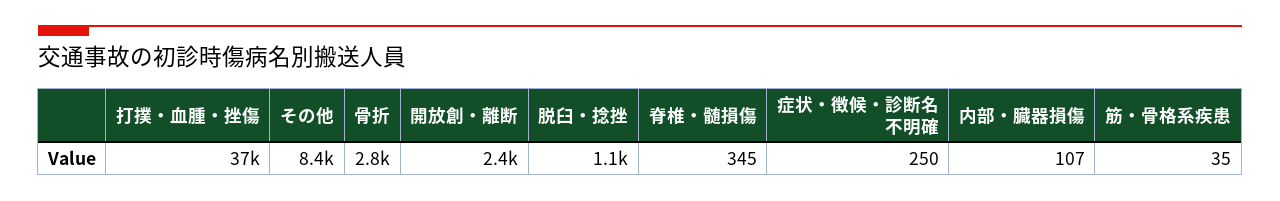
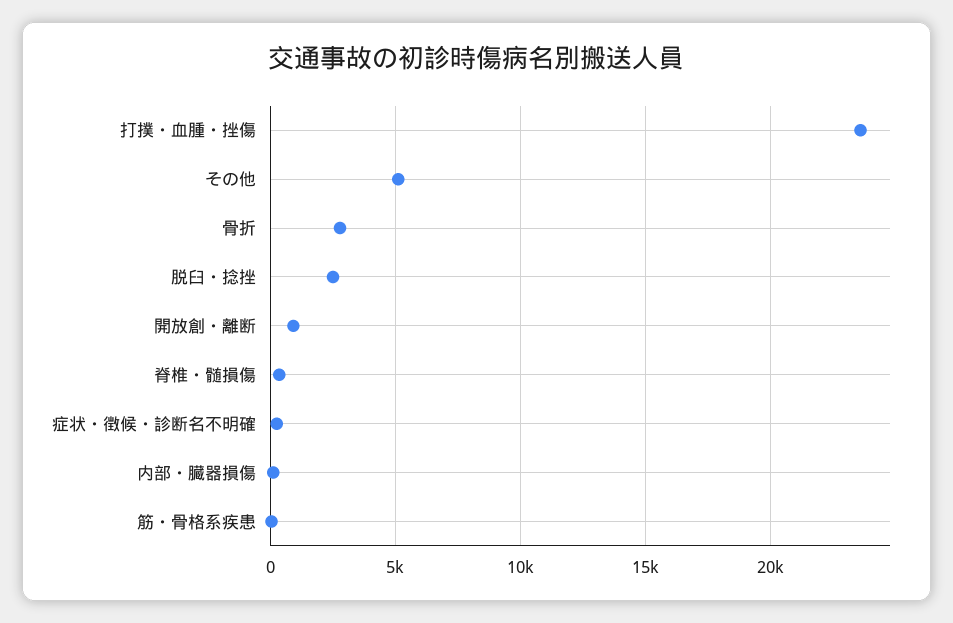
  {
-   "打撲・血腫・挫傷": 37000,
+   "打撲・血腫・挫傷": 23500,
-   "その他": 8400,
+   "その他": 5000,
    "骨折": 2800,
-   "開放創・離断": 2400,
+   "開放創・離断": 1000,
-   "脱臼・捻挫": 1100,
+   "脱臼・捻挫": 2500,
    "脊椎・髄損傷": 345,
    "症状・徴候・診断名不明確": 250,
    "内部・臓器損傷": 107,
    "筋・骨格系疾患": 35
  }

